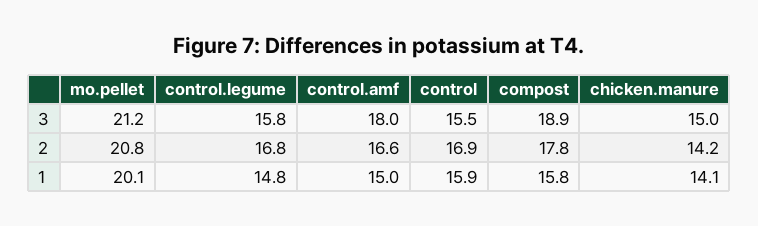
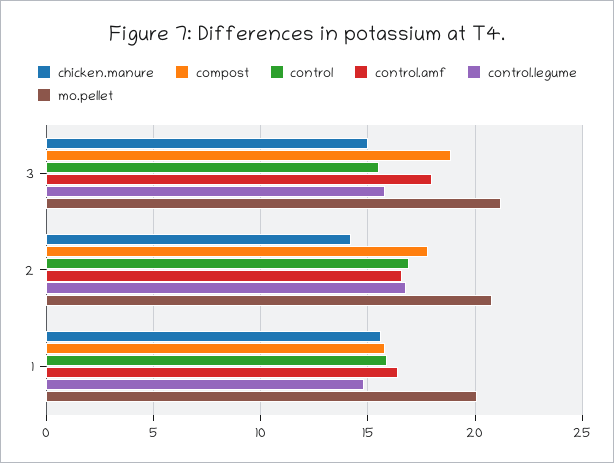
  {
    "mo.pellet": {
      "3": 21.2,
      "2": 20.8,
      "1": 20.1
    },
    "control.legume": {
      "3": 15.8,
      "2": 16.8,
      "1": 14.8
    },
    "control.amf": {
      "3": 18,
      "2": 16.6,
-     "1": 15
+     "1": 16.5
    },
    "control": {
      "3": 15.5,
      "2": 16.9,
      "1": 15.9
    },
    "compost": {
      "3": 18.9,
      "2": 17.8,
      "1": 15.8
    },
    "chicken.manure": {
      "3": 15,
      "2": 14.2,
-     "1": 14.1
+     "1": 15.5
    }
  }

